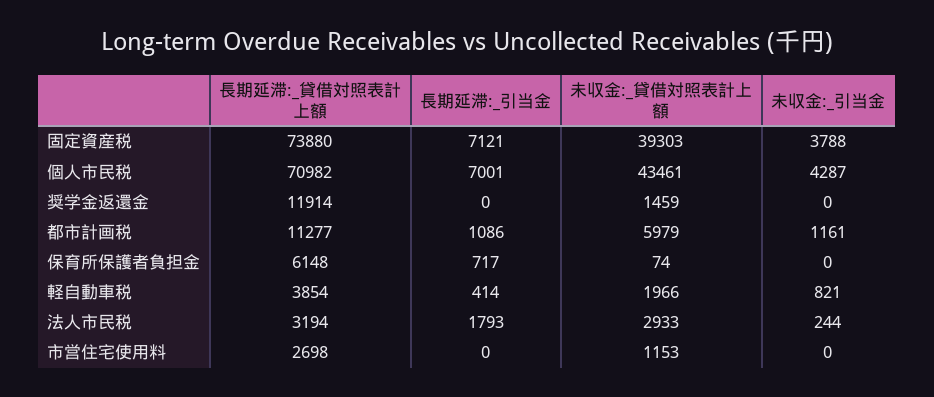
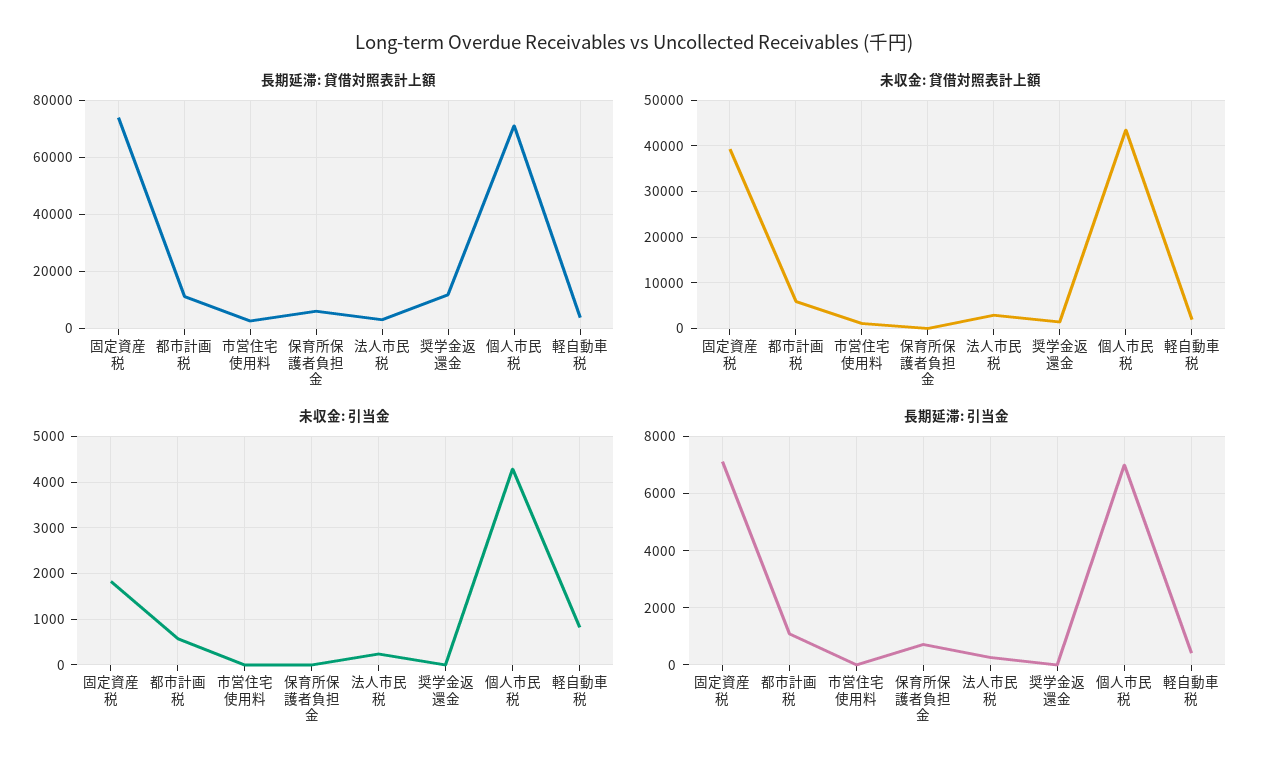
  {
    "長期延滞:_貸借対照表計上額": {
      "固定資産税": 73880,
      "個人市民税": 70982,
      "奨学金返還金": 11914,
      "都市計画税": 11277,
      "保育所保護者負担金": 6148,
      "軽自動車税": 3854,
      "法人市民税": 3194,
      "市営住宅使用料": 2698
    },
    "長期延滞:_引当金": {
      "固定資産税": 7121,
      "個人市民税": 7001,
      "奨学金返還金": 0,
      "都市計画税": 1086,
      "保育所保護者負担金": 717,
      "軽自動車税": 414,
-     "法人市民税": 1793,
+     "法人市民税": 250,
      "市営住宅使用料": 0
    },
    "未収金:_貸借対照表計上額": {
      "固定資産税": 39303,
      "個人市民税": 43461,
      "奨学金返還金": 1459,
      "都市計画税": 5979,
      "保育所保護者負担金": 74,
      "軽自動車税": 1966,
      "法人市民税": 2933,
      "市営住宅使用料": 1153
    },
    "未収金:_引当金": {
-     "固定資産税": 3788,
+     "固定資産税": 1800,
      "個人市民税": 4287,
      "奨学金返還金": 0,
-     "都市計画税": 1161,
+     "都市計画税": 600,
      "保育所保護者負担金": 0,
      "軽自動車税": 821,
      "法人市民税": 244,
      "市営住宅使用料": 0
    }
  }

